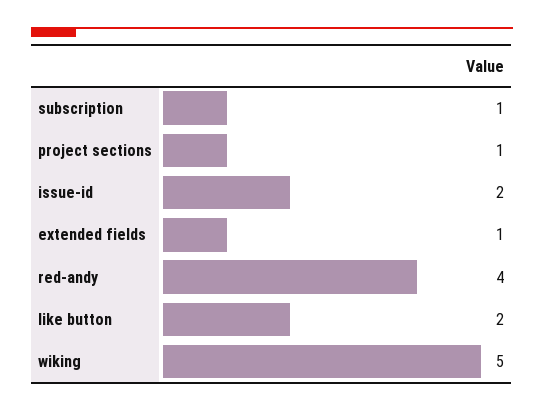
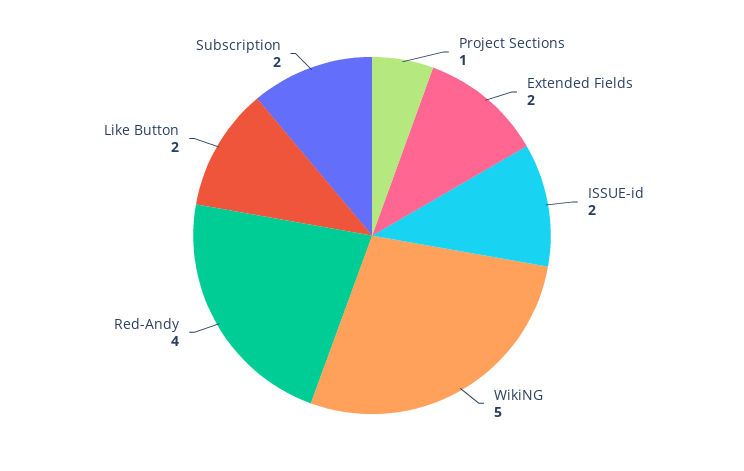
  {
-   "subscription": 1,
+   "subscription": 2,
    "project sections": 1,
    "issue-id": 2,
-   "extended fields": 1,
+   "extended fields": 2,
    "red-andy": 4,
    "like button": 2,
    "wiking": 5
  }

